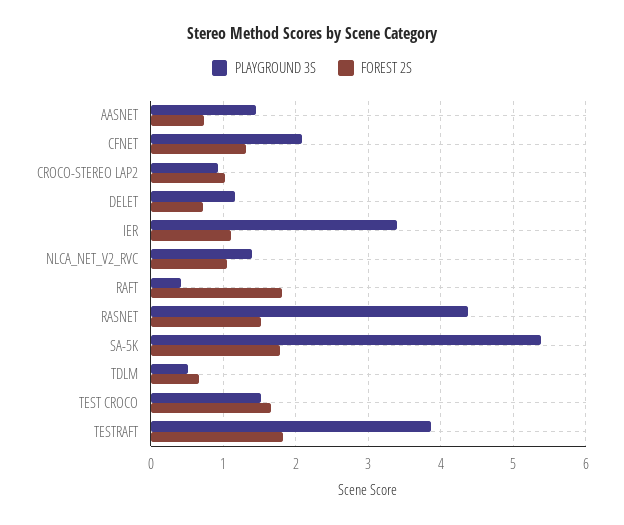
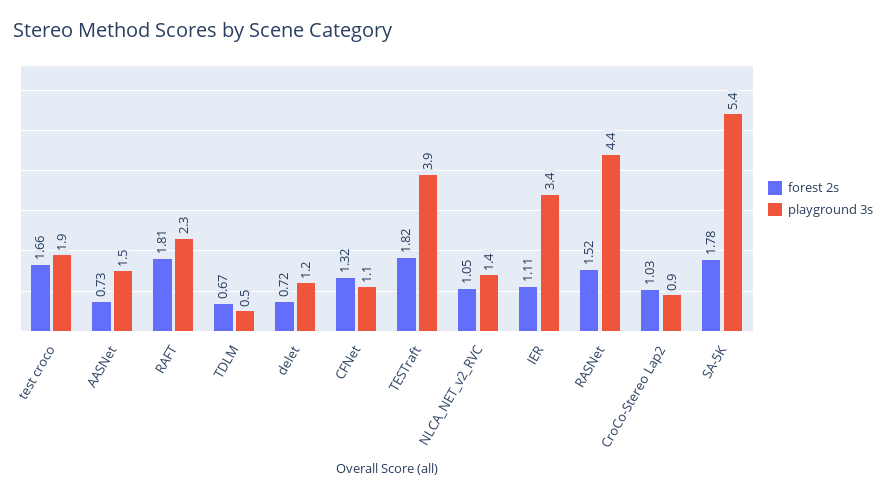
  {
    "PLAYGROUND 3S": {
      "AASNET": 1.5,
-     "CFNET": 2.1,
+     "CFNET": 1.1,
      "CROCO-STEREO LAP2": 0.9,
      "DELET": 1.2,
      "IER": 3.4,
      "NLCA_NET_V2_RVC": 1.4,
-     "RAFT": 0.4,
+     "RAFT": 2.3,
      "RASNET": 4.4,
      "SA-5K": 5.4,
      "TDLM": 0.5,
-     "TEST CROCO": 1.5,
+     "TEST CROCO": 1.9,
      "TESTRAFT": 3.9
    },
    "FOREST 2S": {
      "AASNET": 0.73,
      "CFNET": 1.32,
      "CROCO-STEREO LAP2": 1.03,
      "DELET": 0.72,
      "IER": 1.11,
      "NLCA_NET_V2_RVC": 1.05,
      "RAFT": 1.81,
      "RASNET": 1.52,
      "SA-5K": 1.78,
      "TDLM": 0.67,
      "TEST CROCO": 1.66,
      "TESTRAFT": 1.82
    }
  }

